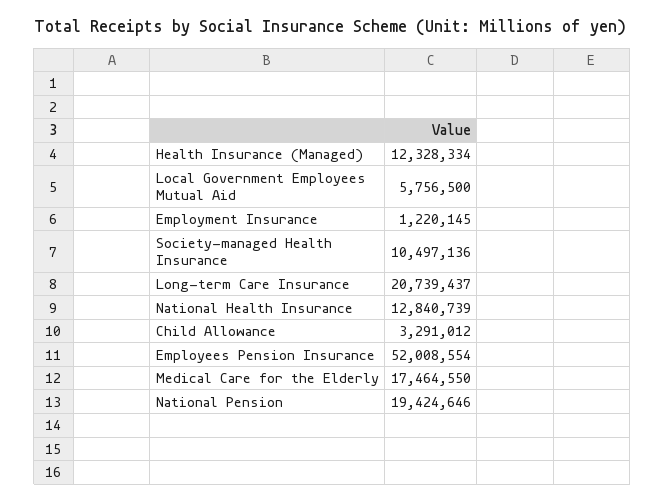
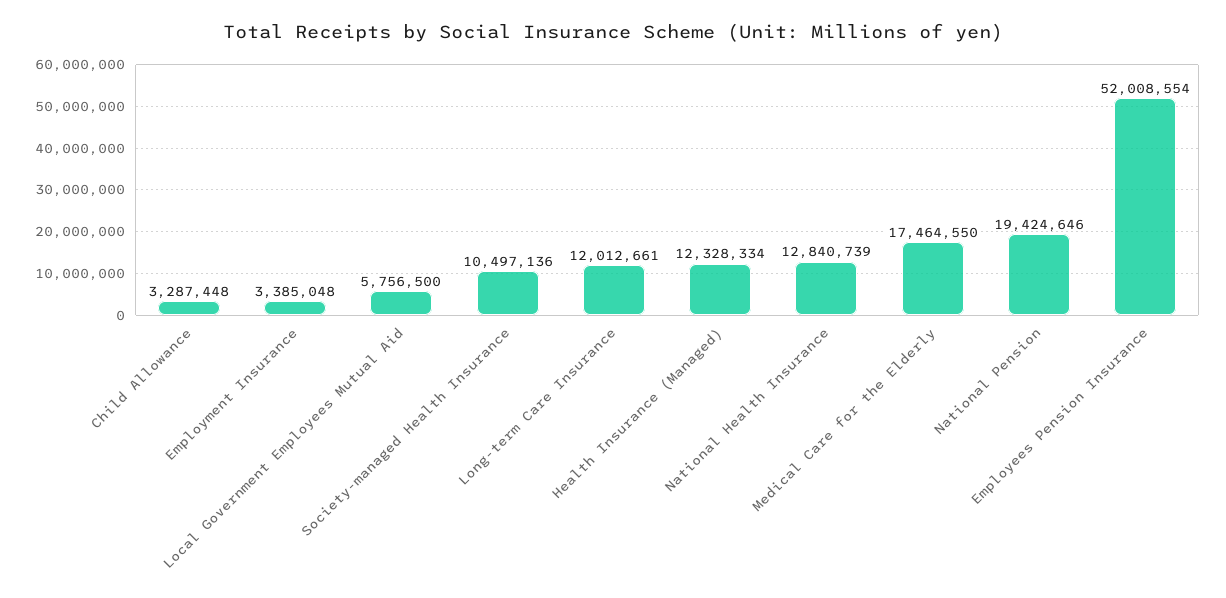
  {
    "Health Insurance (Managed)": 12328334,
    "Local Government Employees Mutual Aid": 5756500,
-   "Employment Insurance": 1220145,
+   "Employment Insurance": 3385048,
    "Society-managed Health Insurance": 10497136,
-   "Long-term Care Insurance": 20739437,
+   "Long-term Care Insurance": 12012661,
    "National Health Insurance": 12840739,
-   "Child Allowance": 3291012,
+   "Child Allowance": 3287448,
    "Employees Pension Insurance": 52008554,
    "Medical Care for the Elderly": 17464550,
    "National Pension": 19424646
  }

